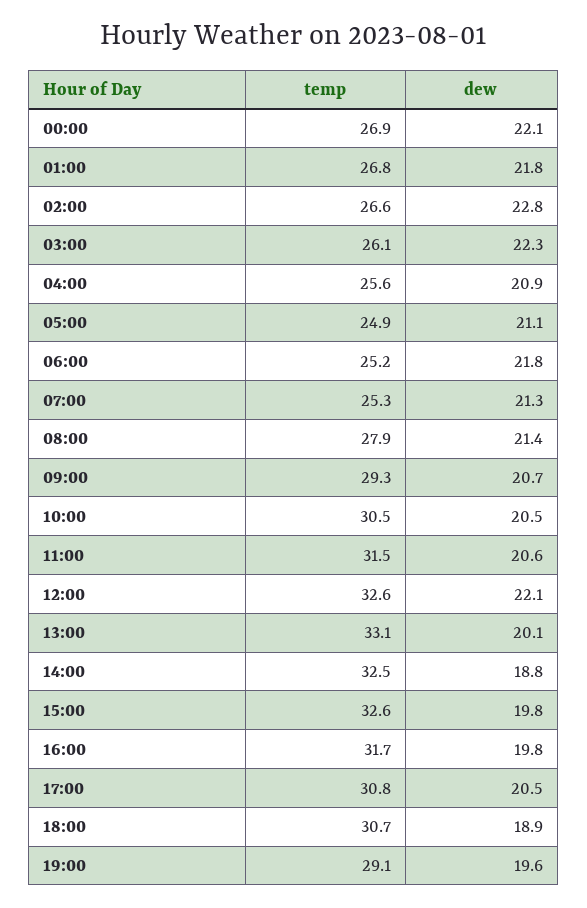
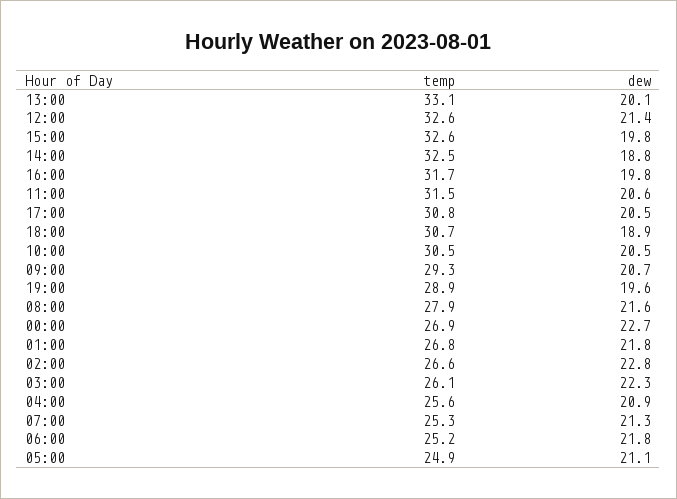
  {
    "temp": {
      "00:00": 26.9,
      "01:00": 26.8,
      "02:00": 26.6,
      "03:00": 26.1,
      "04:00": 25.6,
      "05:00": 24.9,
      "06:00": 25.2,
      "07:00": 25.3,
      "08:00": 27.9,
      "09:00": 29.3,
      "10:00": 30.5,
      "11:00": 31.5,
      "12:00": 32.6,
      "13:00": 33.1,
      "14:00": 32.5,
      "15:00": 32.6,
      "16:00": 31.7,
      "17:00": 30.8,
      "18:00": 30.7,
-     "19:00": 29.1
+     "19:00": 28.9
    },
    "dew": {
-     "00:00": 22.1,
+     "00:00": 22.7,
      "01:00": 21.8,
      "02:00": 22.8,
      "03:00": 22.3,
      "04:00": 20.9,
      "05:00": 21.1,
      "06:00": 21.8,
      "07:00": 21.3,
-     "08:00": 21.4,
+     "08:00": 21.6,
      "09:00": 20.7,
      "10:00": 20.5,
      "11:00": 20.6,
-     "12:00": 22.1,
+     "12:00": 21.4,
      "13:00": 20.1,
      "14:00": 18.8,
      "15:00": 19.8,
      "16:00": 19.8,
      "17:00": 20.5,
      "18:00": 18.9,
      "19:00": 19.6
    }
  }

